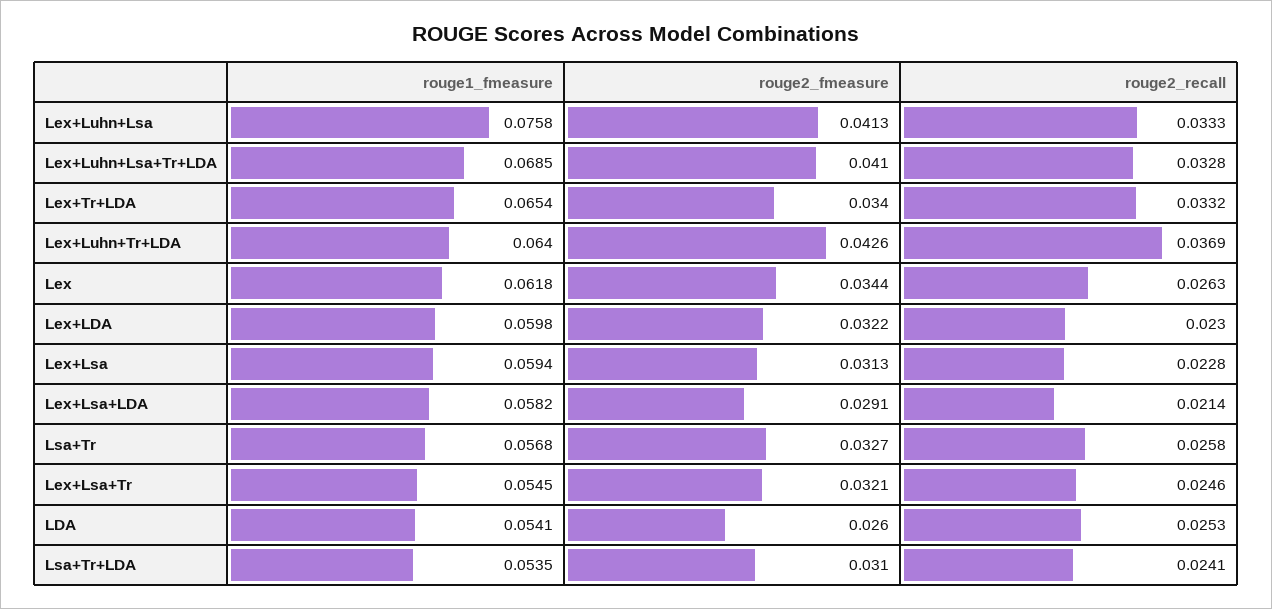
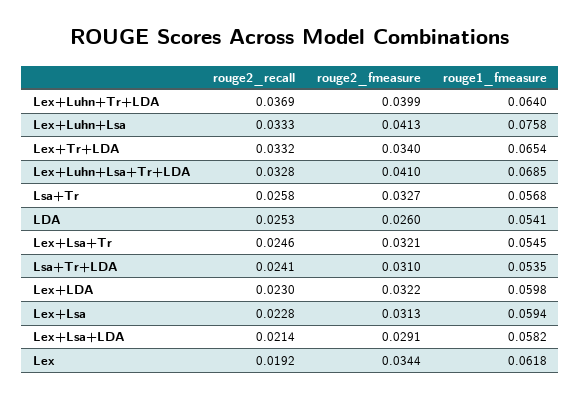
  {
    "rouge1_fmeasure": {
      "Lex+Luhn+Lsa": 0.0758,
      "Lex+Luhn+Lsa+Tr+LDA": 0.0685,
      "Lex+Tr+LDA": 0.0654,
      "Lex+Luhn+Tr+LDA": 0.064,
      "Lex": 0.0618,
      "Lex+LDA": 0.0598,
      "Lex+Lsa": 0.0594,
      "Lex+Lsa+LDA": 0.0582,
      "Lsa+Tr": 0.0568,
      "Lex+Lsa+Tr": 0.0545,
      "LDA": 0.0541,
      "Lsa+Tr+LDA": 0.0535
    },
    "rouge2_fmeasure": {
      "Lex+Luhn+Lsa": 0.0413,
      "Lex+Luhn+Lsa+Tr+LDA": 0.041,
      "Lex+Tr+LDA": 0.034,
-     "Lex+Luhn+Tr+LDA": 0.0426,
+     "Lex+Luhn+Tr+LDA": 0.0399,
      "Lex": 0.0344,
      "Lex+LDA": 0.0322,
      "Lex+Lsa": 0.0313,
      "Lex+Lsa+LDA": 0.0291,
      "Lsa+Tr": 0.0327,
      "Lex+Lsa+Tr": 0.0321,
      "LDA": 0.026,
      "Lsa+Tr+LDA": 0.031
    },
    "rouge2_recall": {
      "Lex+Luhn+Lsa": 0.0333,
      "Lex+Luhn+Lsa+Tr+LDA": 0.0328,
      "Lex+Tr+LDA": 0.0332,
      "Lex+Luhn+Tr+LDA": 0.0369,
-     "Lex": 0.0263,
+     "Lex": 0.0192,
      "Lex+LDA": 0.023,
      "Lex+Lsa": 0.0228,
      "Lex+Lsa+LDA": 0.0214,
      "Lsa+Tr": 0.0258,
      "Lex+Lsa+Tr": 0.0246,
      "LDA": 0.0253,
      "Lsa+Tr+LDA": 0.0241
    }
  }

